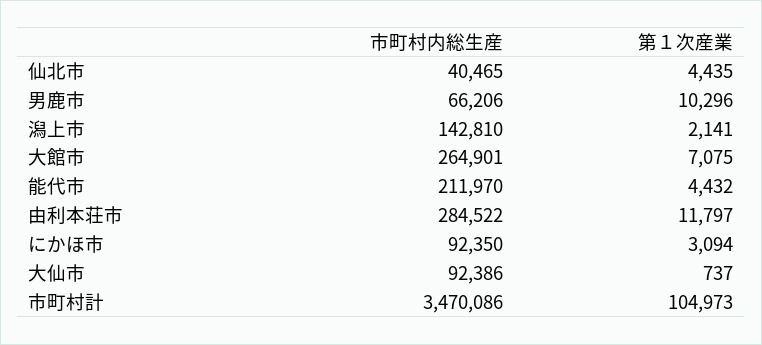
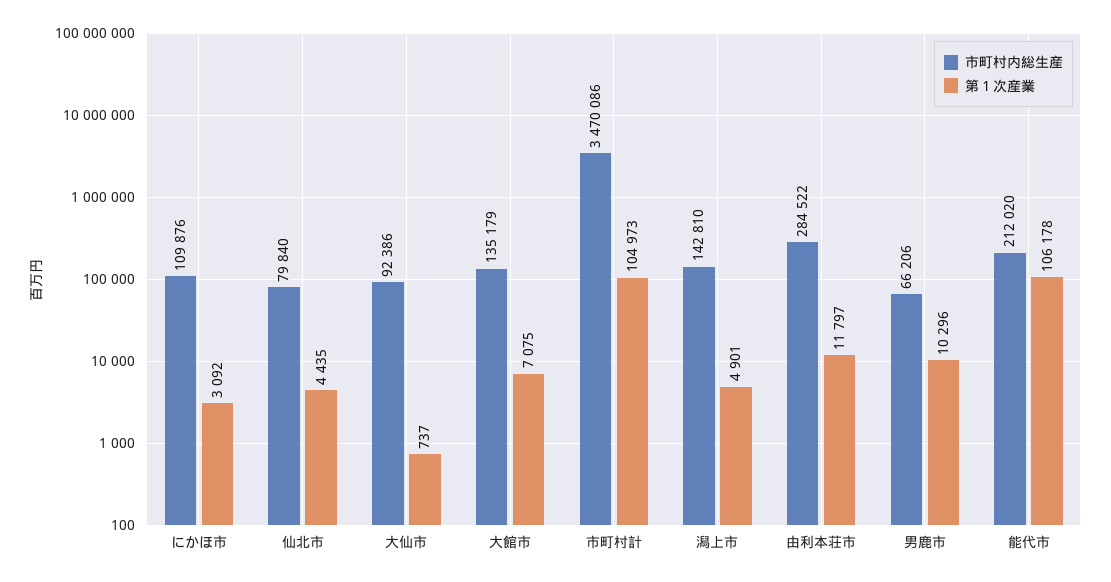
  {
    "市町村内総生産": {
-     "仙北市": 40465,
+     "仙北市": 79840,
      "男鹿市": 66206,
      "潟上市": 142810,
-     "大館市": 264901,
+     "大館市": 135179,
-     "能代市": 211970,
+     "能代市": 212020,
      "由利本荘市": 284522,
-     "にかほ市": 92350,
+     "にかほ市": 109876,
      "大仙市": 92386,
      "市町村計": 3470086
    },
    "第１次産業": {
      "仙北市": 4435,
      "男鹿市": 10296,
-     "潟上市": 2141,
+     "潟上市": 4901,
      "大館市": 7075,
-     "能代市": 4432,
+     "能代市": 106178,
      "由利本荘市": 11797,
-     "にかほ市": 3094,
+     "にかほ市": 3092,
      "大仙市": 737,
      "市町村計": 104973
    }
  }

